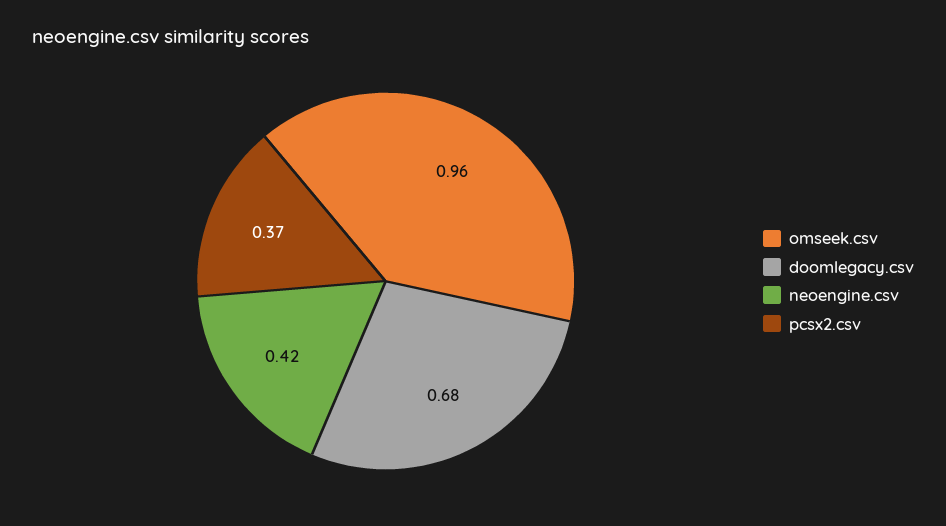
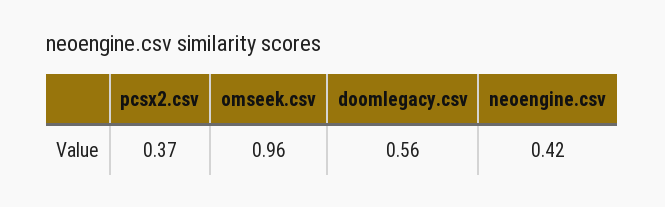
  {
    "omseek.csv": 0.96,
-   "doomlegacy.csv": 0.68,
+   "doomlegacy.csv": 0.56,
    "neoengine.csv": 0.42,
    "pcsx2.csv": 0.37
  }

